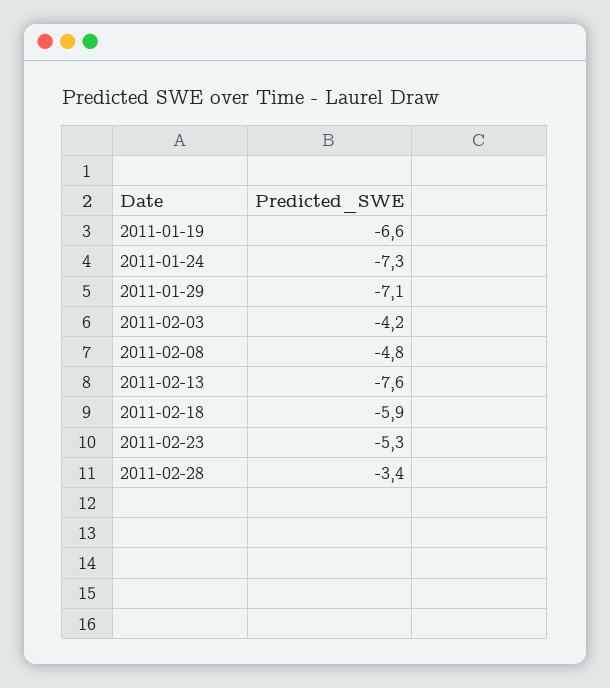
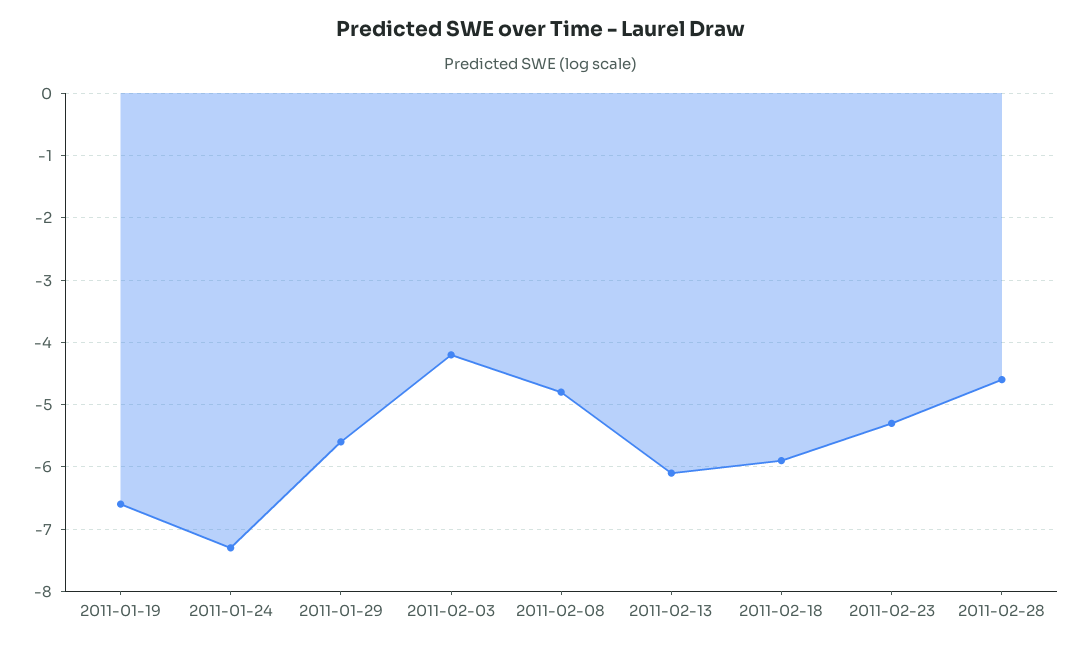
  {
    "2011-01-19": -6.6,
    "2011-01-24": -7.3,
-   "2011-01-29": -7.1,
+   "2011-01-29": -5.6,
    "2011-02-03": -4.2,
    "2011-02-08": -4.8,
-   "2011-02-13": -7.6,
+   "2011-02-13": -6.1,
    "2011-02-18": -5.9,
    "2011-02-23": -5.3,
-   "2011-02-28": -3.4
+   "2011-02-28": -4.6
  }

